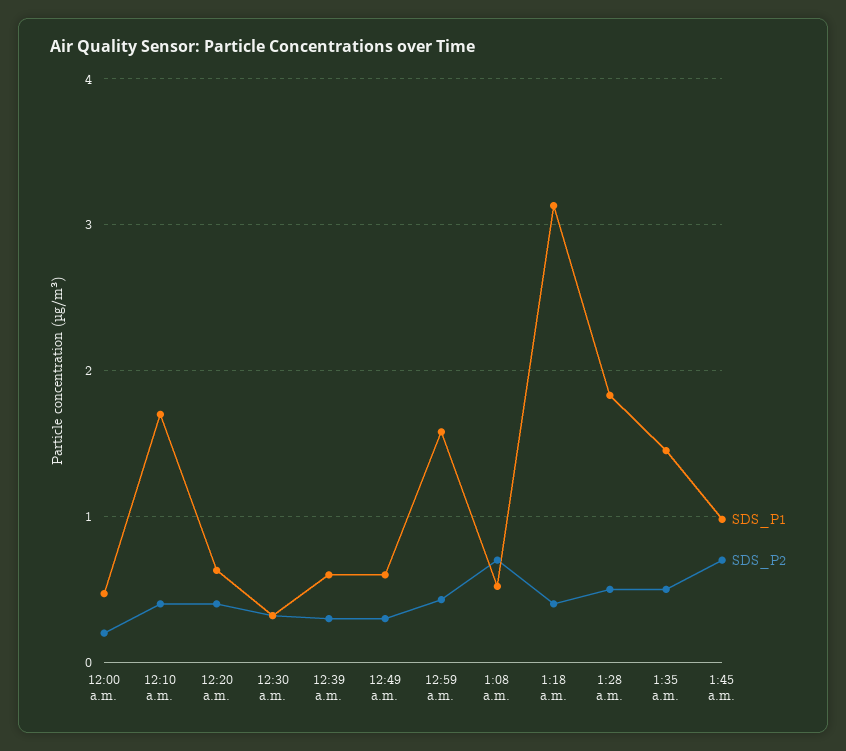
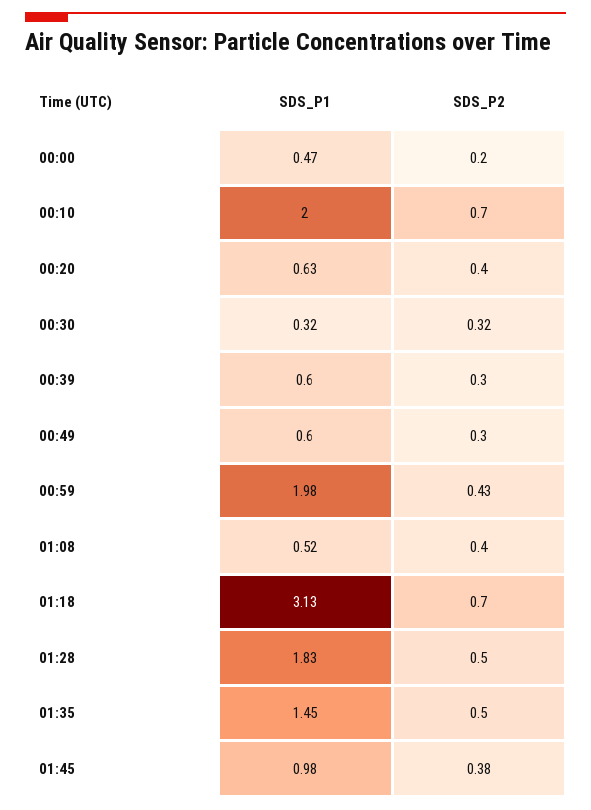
  {
    "SDS_P1": {
      "12:00 a.m.": 0.47,
-     "12:10 a.m.": 1.7,
+     "12:10 a.m.": 2,
      "12:20 a.m.": 0.63,
      "12:30 a.m.": 0.32,
      "12:39 a.m.": 0.6,
      "12:49 a.m.": 0.6,
-     "12:59 a.m.": 1.6,
+     "12:59 a.m.": 1.98,
      "1:08 a.m.": 0.52,
      "1:18 a.m.": 3.13,
      "1:28 a.m.": 1.83,
      "1:35 a.m.": 1.45,
      "1:45 a.m.": 0.98
    },
    "SDS_P2": {
      "12:00 a.m.": 0.2,
-     "12:10 a.m.": 0.4,
+     "12:10 a.m.": 0.7,
      "12:20 a.m.": 0.4,
      "12:30 a.m.": 0.32,
      "12:39 a.m.": 0.3,
      "12:49 a.m.": 0.3,
      "12:59 a.m.": 0.43,
-     "1:08 a.m.": 0.7,
+     "1:08 a.m.": 0.4,
-     "1:18 a.m.": 0.4,
+     "1:18 a.m.": 0.7,
      "1:28 a.m.": 0.5,
      "1:35 a.m.": 0.5,
-     "1:45 a.m.": 0.7
+     "1:45 a.m.": 0.38
    }
  }

